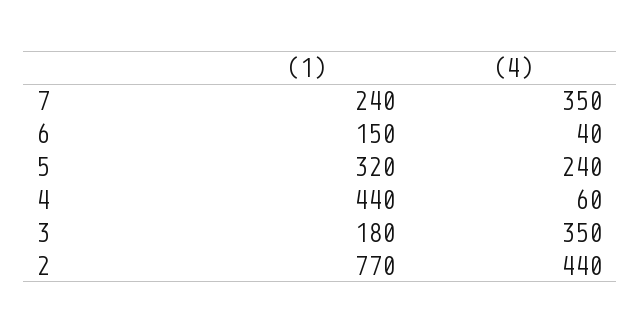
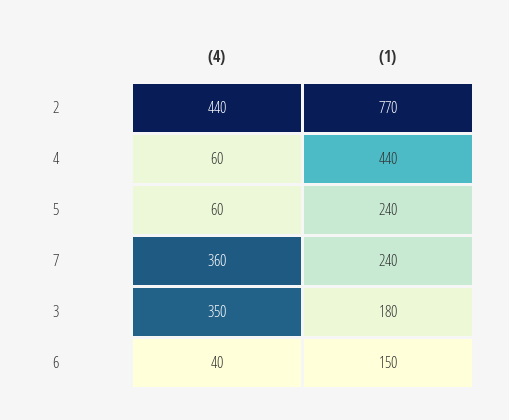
  {
    "(1)": {
      "7": 240,
      "6": 150,
-     "5": 320,
+     "5": 240,
      "4": 440,
      "3": 180,
      "2": 770
    },
    "(4)": {
-     "7": 350,
+     "7": 360,
      "6": 40,
-     "5": 240,
+     "5": 60,
      "4": 60,
      "3": 350,
      "2": 440
    }
  }

